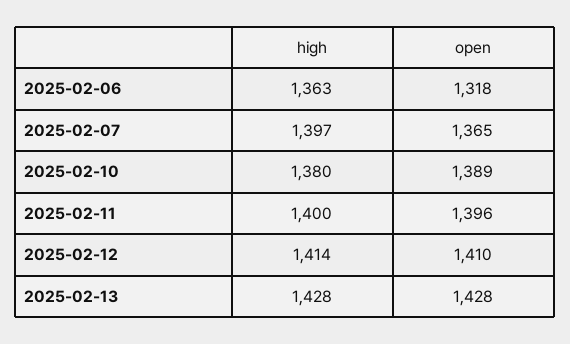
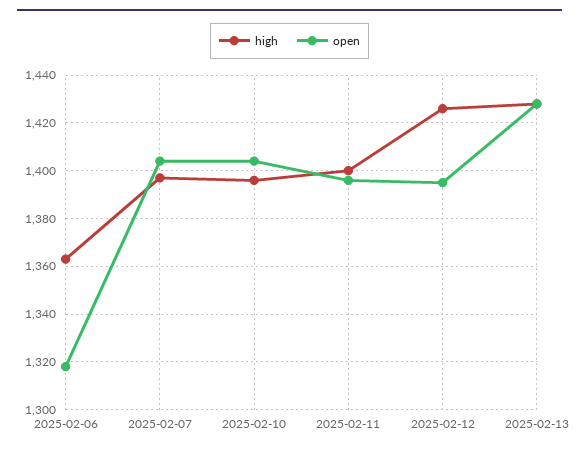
  {
    "high": {
      "2025-02-06": 1363,
      "2025-02-07": 1397,
-     "2025-02-10": 1380,
+     "2025-02-10": 1395,
      "2025-02-11": 1400,
-     "2025-02-12": 1414,
+     "2025-02-12": 1425,
      "2025-02-13": 1428
    },
    "open": {
      "2025-02-06": 1318,
-     "2025-02-07": 1365,
+     "2025-02-07": 1405,
-     "2025-02-10": 1389,
+     "2025-02-10": 1405,
      "2025-02-11": 1396,
-     "2025-02-12": 1410,
+     "2025-02-12": 1395,
      "2025-02-13": 1428
    }
  }

